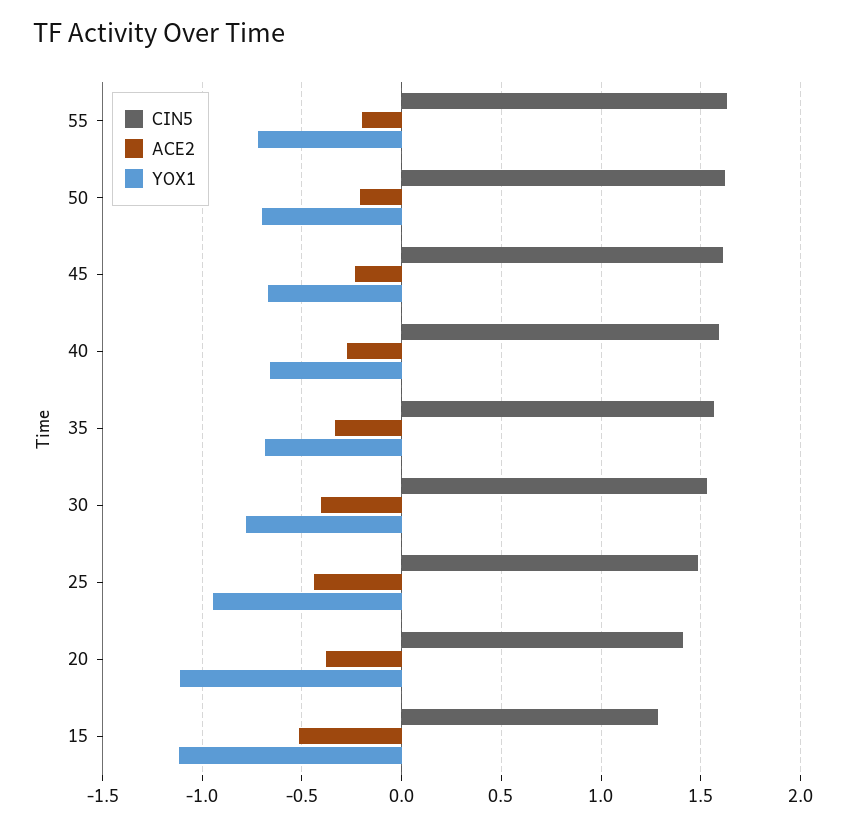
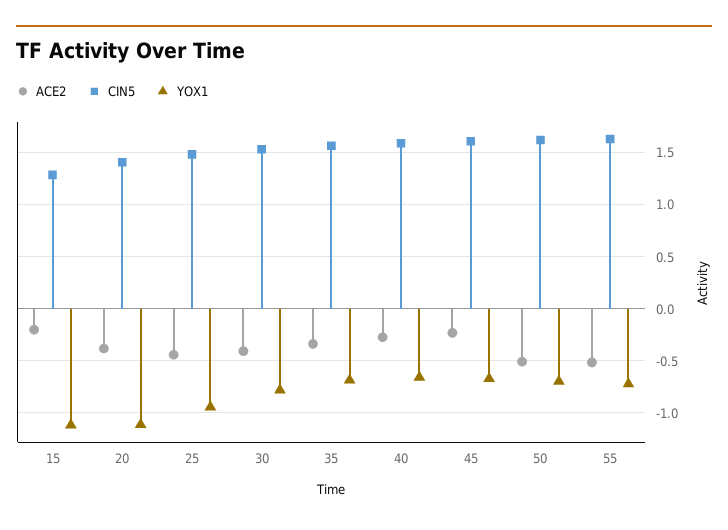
  {
    "CIN5": {
      "55": 1.65,
      "50": 1.6,
      "45": 1.6,
      "40": 1.6,
      "35": 1.55,
      "30": 1.55,
      "25": 1.5,
      "20": 1.4,
      "15": 1.3
    },
    "ACE2": {
-     "55": -0.2,
+     "55": -0.5,
-     "50": -0.2,
+     "50": -0.5,
      "45": -0.25,
      "40": -0.25,
      "35": -0.35,
      "30": -0.4,
      "25": -0.45,
      "20": -0.4,
-     "15": -0.5
+     "15": -0.2
    },
    "YOX1": {
      "55": -0.7,
      "50": -0.7,
      "45": -0.65,
      "40": -0.65,
      "35": -0.7,
      "30": -0.8,
      "25": -0.95,
      "20": -1.1,
      "15": -1.1
    }
  }

